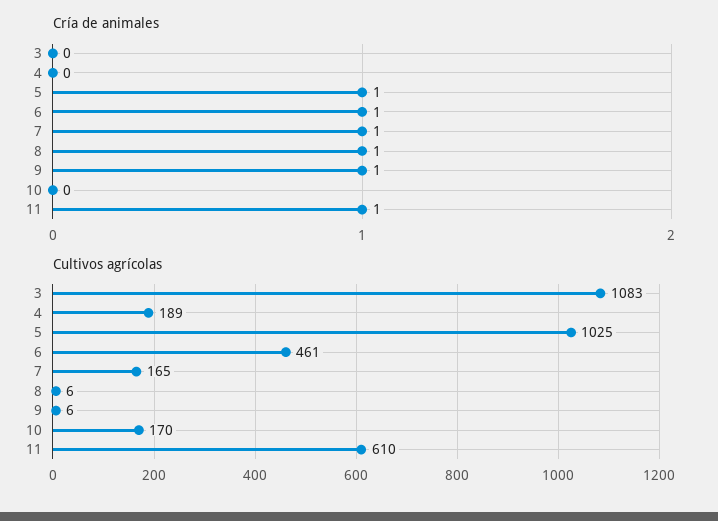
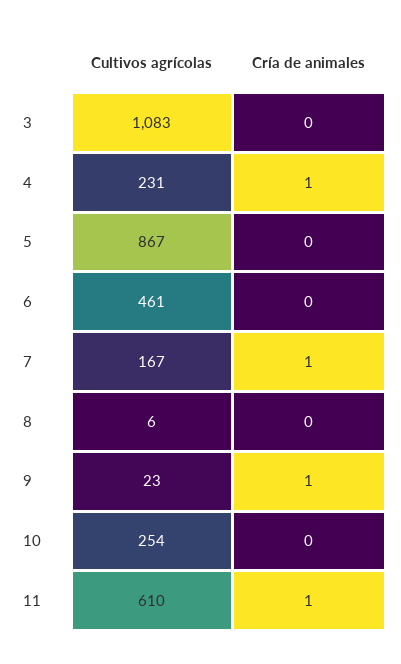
  {
    "Cría de animales": {
      "3": 0,
-     "4": 0,
+     "4": 1,
-     "5": 1,
+     "5": 0,
-     "6": 1,
+     "6": 0,
      "7": 1,
-     "8": 1,
+     "8": 0,
      "9": 1,
      "10": 0,
      "11": 1
    },
    "Cultivos agrícolas": {
      "3": 1083,
-     "4": 189,
+     "4": 231,
-     "5": 1025,
+     "5": 867,
      "6": 461,
-     "7": 165,
+     "7": 167,
      "8": 6,
-     "9": 6,
+     "9": 23,
-     "10": 170,
+     "10": 254,
      "11": 610
    }
  }

